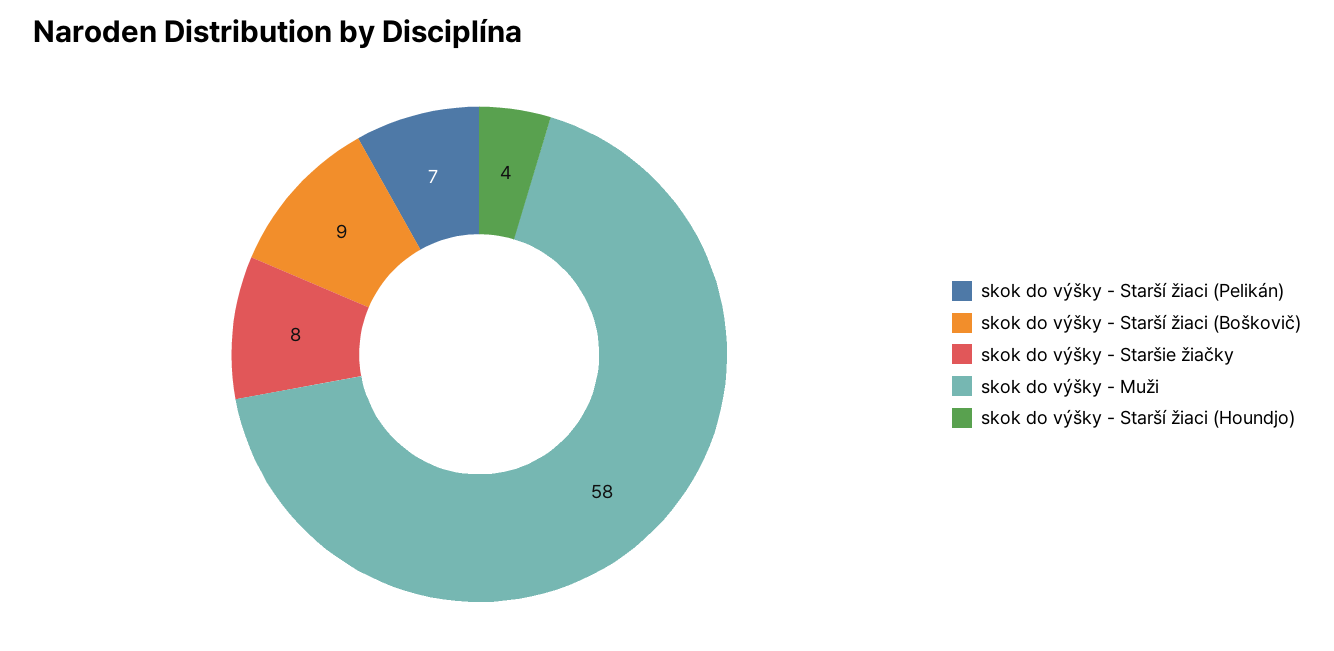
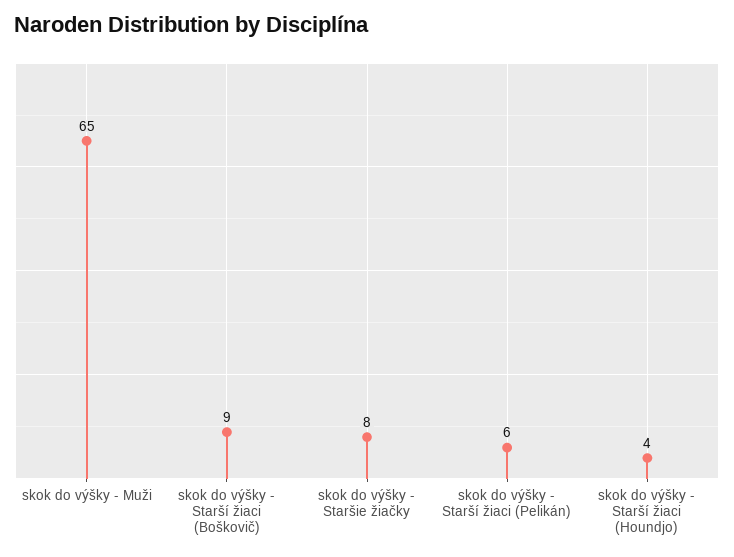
  {
-   "skok do výšky - Starší žiaci (Pelikán)": 7,
+   "skok do výšky - Starší žiaci (Pelikán)": 6,
    "skok do výšky - Starší žiaci (Boškovič)": 9,
    "skok do výšky - Staršie žiačky": 8,
-   "skok do výšky - Muži": 58,
+   "skok do výšky - Muži": 65,
    "skok do výšky - Starší žiaci (Houndjo)": 4
  }

